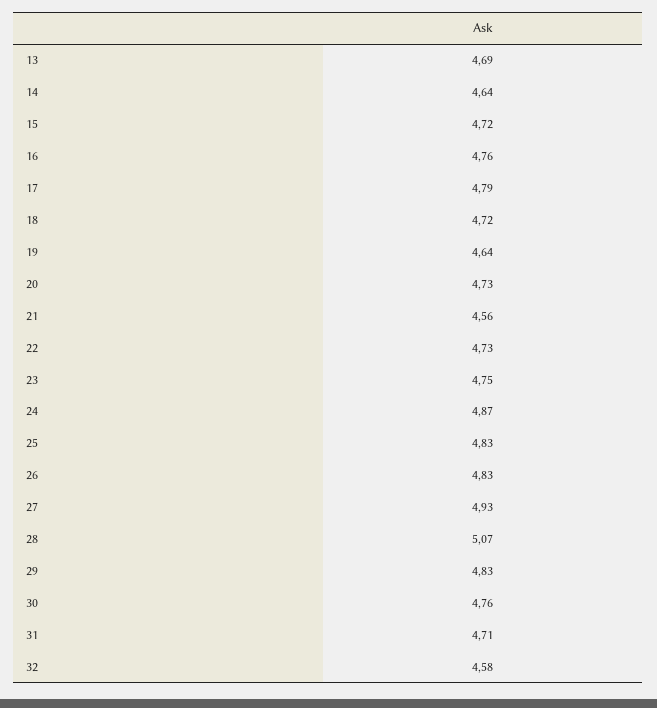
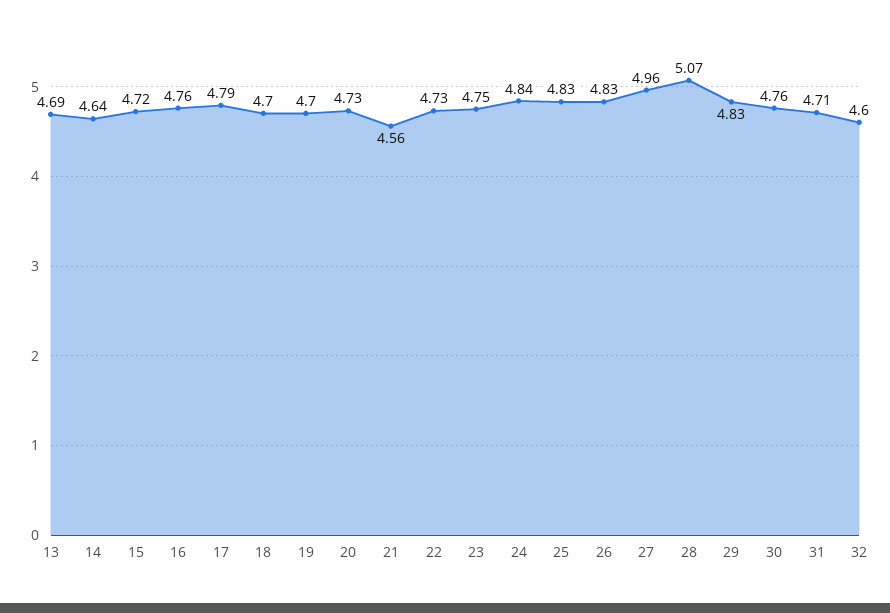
  {
    "13": 4.69,
    "14": 4.64,
    "15": 4.72,
    "16": 4.76,
    "17": 4.79,
-   "18": 4.72,
+   "18": 4.7,
-   "19": 4.64,
+   "19": 4.7,
    "20": 4.73,
    "21": 4.56,
    "22": 4.73,
    "23": 4.75,
-   "24": 4.87,
+   "24": 4.84,
    "25": 4.83,
    "26": 4.83,
-   "27": 4.93,
+   "27": 4.96,
    "28": 5.07,
    "29": 4.83,
    "30": 4.76,
    "31": 4.71,
-   "32": 4.58
+   "32": 4.6
  }

